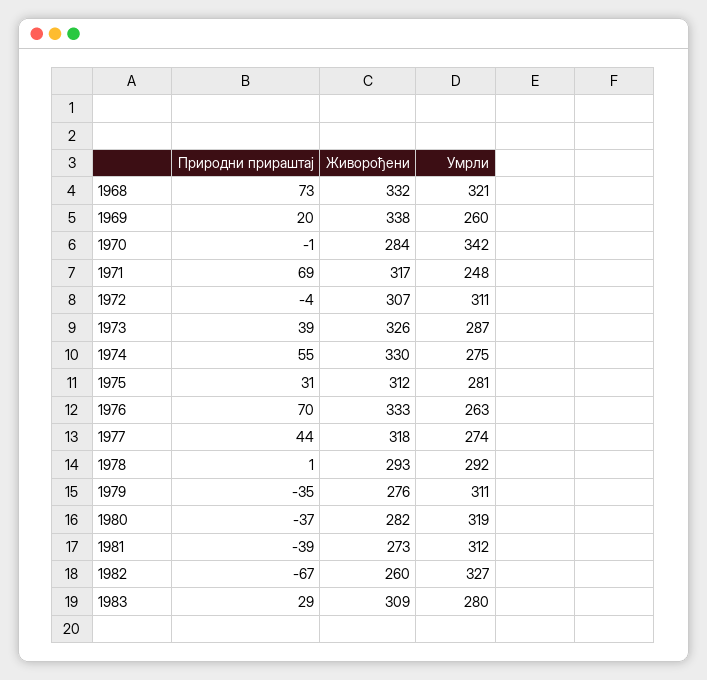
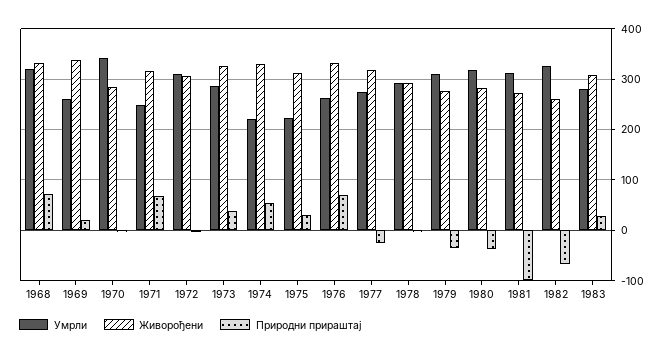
  {
    "Природни прираштај": {
      "1968": 73,
      "1969": 20,
      "1970": -1,
      "1971": 69,
      "1972": -4,
      "1973": 39,
      "1974": 55,
      "1975": 31,
      "1976": 70,
-     "1977": 44,
+     "1977": -20,
      "1978": 1,
      "1979": -35,
      "1980": -37,
-     "1981": -39,
+     "1981": -100,
      "1982": -67,
      "1983": 29
    },
    "Живорођени": {
      "1968": 332,
      "1969": 338,
      "1970": 284,
      "1971": 317,
      "1972": 307,
      "1973": 326,
      "1974": 330,
      "1975": 312,
      "1976": 333,
      "1977": 318,
      "1978": 293,
      "1979": 276,
      "1980": 282,
      "1981": 273,
      "1982": 260,
      "1983": 309
    },
    "Умрли": {
      "1968": 321,
      "1969": 260,
      "1970": 342,
      "1971": 248,
      "1972": 311,
      "1973": 287,
-     "1974": 275,
+     "1974": 220,
-     "1975": 281,
+     "1975": 220,
      "1976": 263,
      "1977": 274,
      "1978": 292,
      "1979": 311,
      "1980": 319,
      "1981": 312,
      "1982": 327,
      "1983": 280
    }
  }

